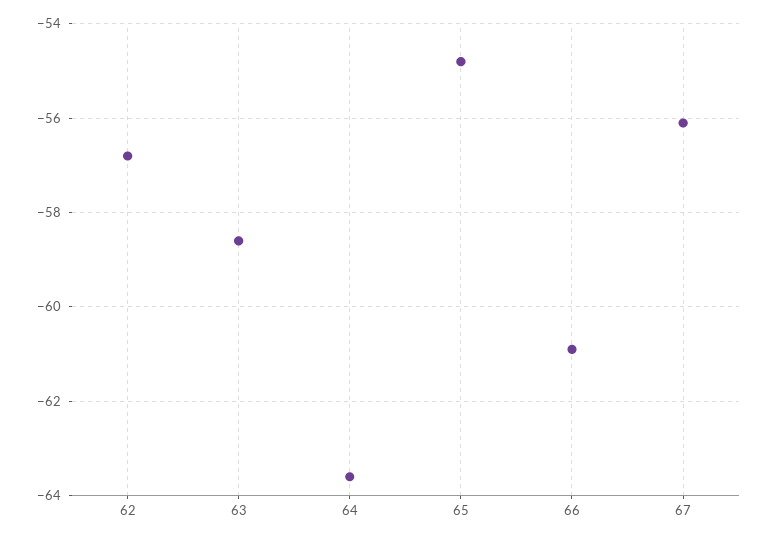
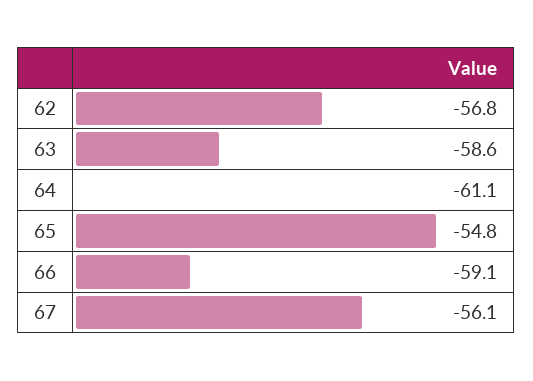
  {
    "62": -56.8,
    "63": -58.6,
-   "64": -63.5,
+   "64": -61.1,
    "65": -54.8,
-   "66": -61,
+   "66": -59.1,
    "67": -56.1
  }

